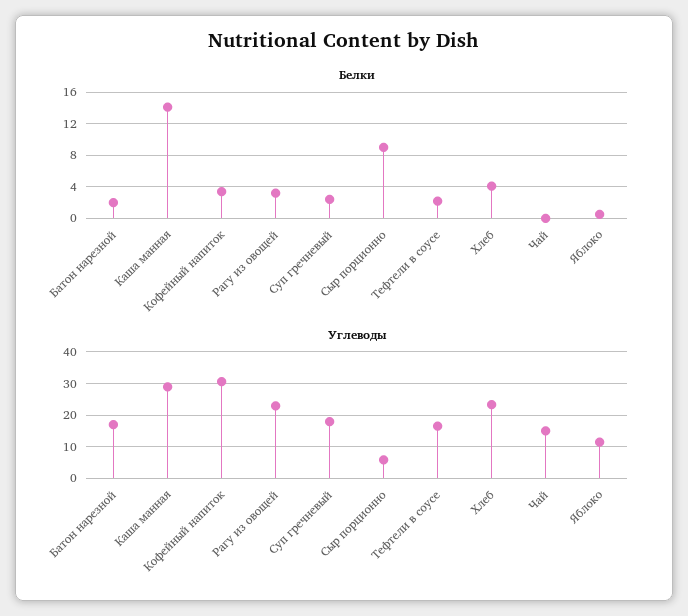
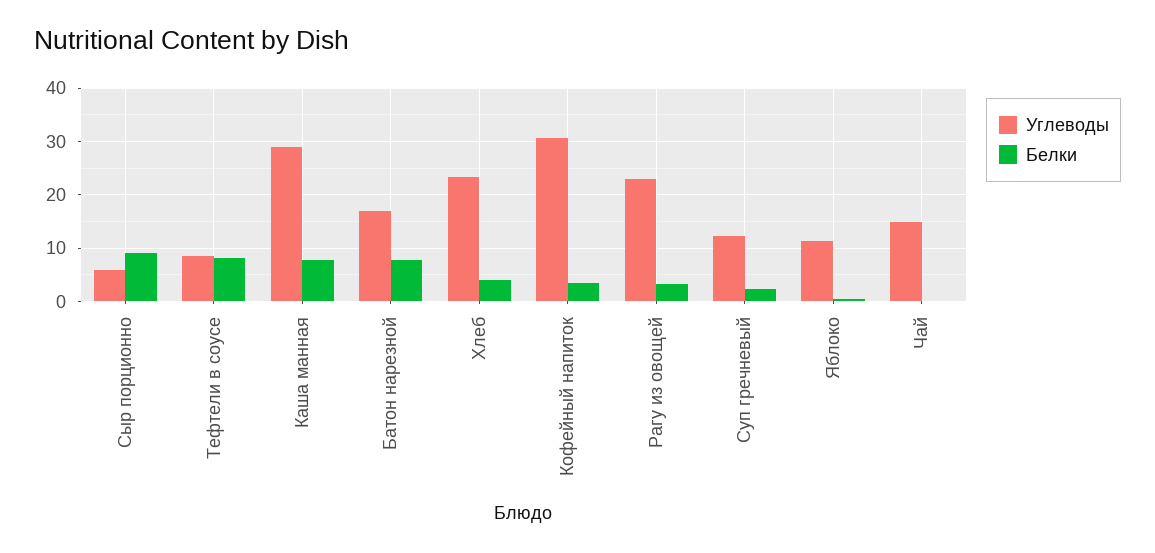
  {
    "Белки": {
-     "Батон нарезной": 2,
+     "Батон нарезной": 8,
-     "Каша манная": 14,
+     "Каша манная": 8,
      "Кофейный напиток": 3,
      "Рагу из овощей": 3,
      "Суп гречневый": 2,
      "Сыр порционно": 9,
-     "Тефтели в соусе": 2,
+     "Тефтели в соусе": 8,
      "Хлеб": 4,
      "Чай": 0,
      "Яблоко": 1
    },
    "Углеводы": {
      "Батон нарезной": 18,
      "Каша манная": 28,
      "Кофейный напиток": 30,
      "Рагу из овощей": 22,
-     "Суп гречневый": 18,
+     "Суп гречневый": 12,
      "Сыр порционно": 6,
-     "Тефтели в соусе": 16,
+     "Тефтели в соусе": 8,
      "Хлеб": 24,
      "Чай": 14,
      "Яблоко": 12
    }
  }

